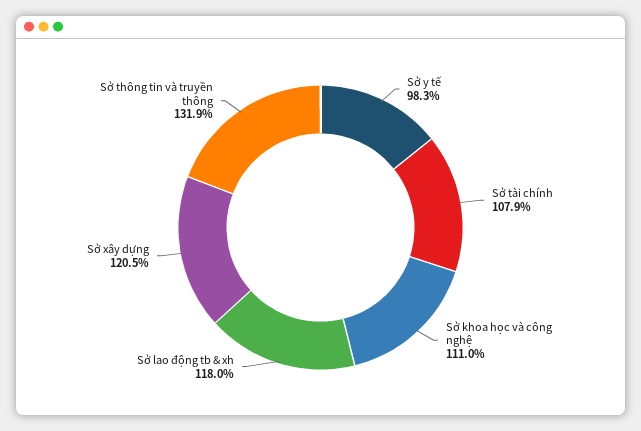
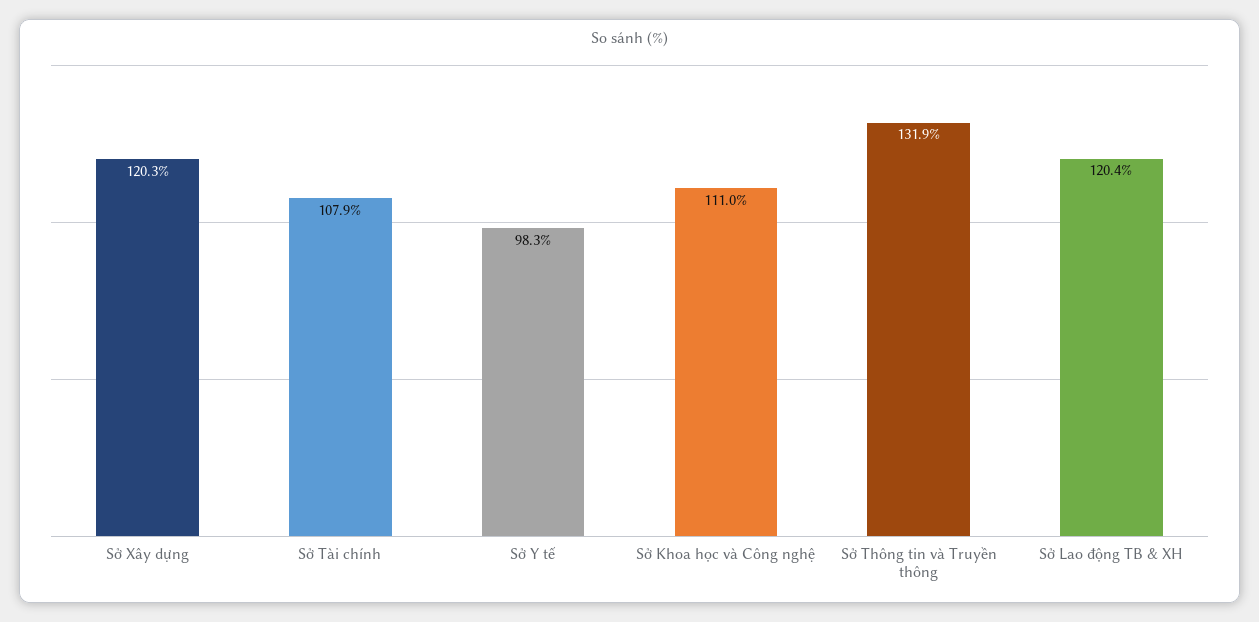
  {
    "Sở y tế": 98.3,
    "Sở tài chính": 107.9,
    "Sở khoa học và công nghệ": 111,
-   "Sở lao động tb & xh": 118,
+   "Sở lao động tb & xh": 120.4,
-   "Sở xây dựng": 120.5,
+   "Sở xây dựng": 120.3,
    "Sở thông tin và truyền thông": 131.9
  }

